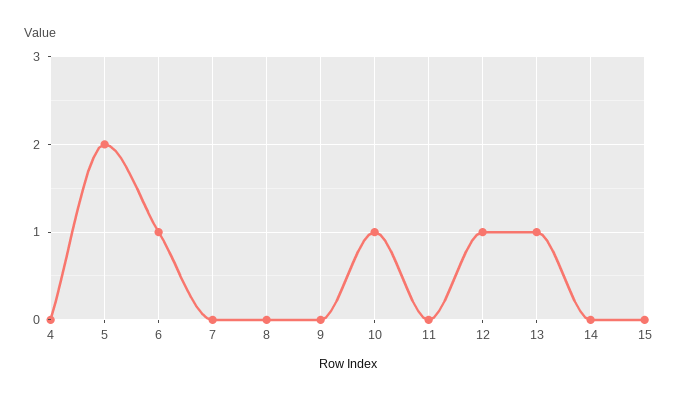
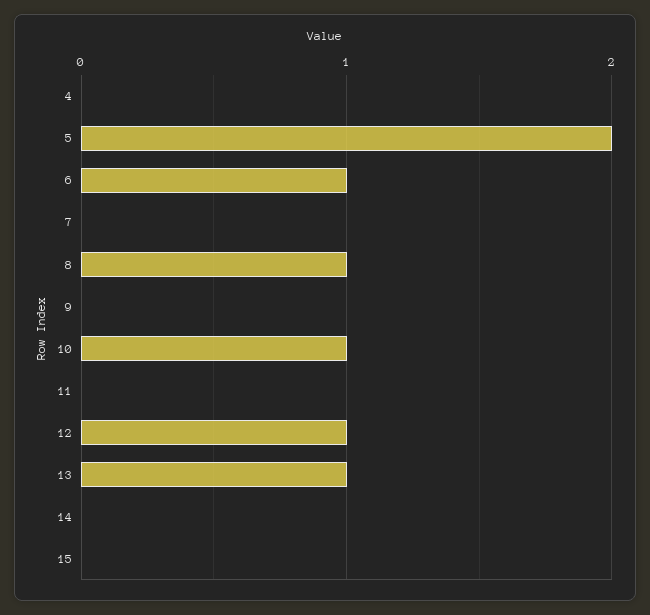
  {
    "4": 0,
    "5": 2,
    "6": 1,
    "7": 0,
-   "8": 0,
+   "8": 1,
    "9": 0,
    "10": 1,
    "11": 0,
    "12": 1,
    "13": 1,
    "14": 0,
    "15": 0
  }

